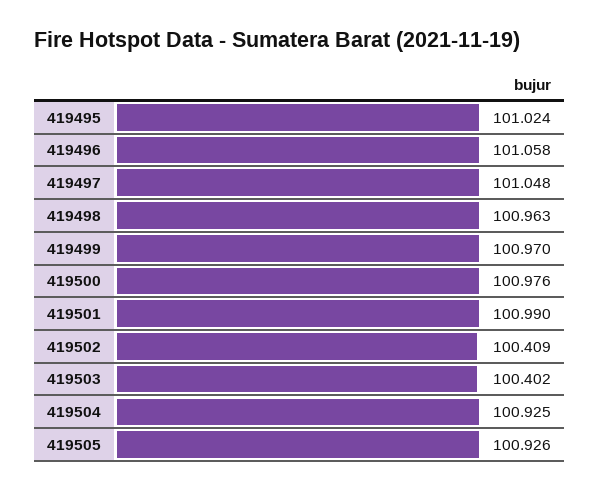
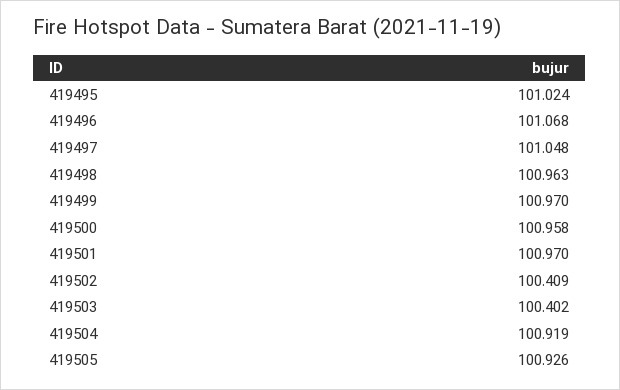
  {
    "419495": 101.024,
-   "419496": 101.058,
+   "419496": 101.068,
    "419497": 101.048,
    "419498": 100.963,
    "419499": 100.97,
-   "419500": 100.976,
+   "419500": 100.958,
-   "419501": 100.99,
+   "419501": 100.97,
    "419502": 100.409,
    "419503": 100.402,
-   "419504": 100.925,
+   "419504": 100.919,
    "419505": 100.926
  }

